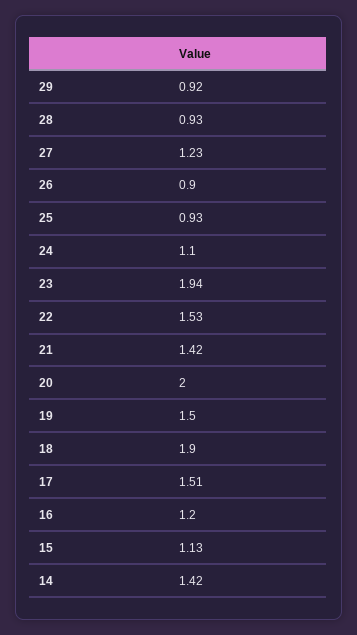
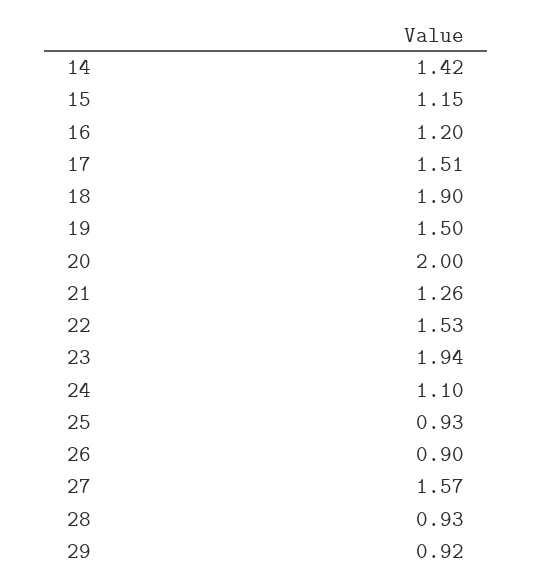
  {
    "29": 0.92,
    "28": 0.93,
-   "27": 1.23,
+   "27": 1.57,
    "26": 0.9,
    "25": 0.93,
    "24": 1.1,
    "23": 1.94,
    "22": 1.53,
-   "21": 1.42,
+   "21": 1.26,
    "20": 2,
    "19": 1.5,
    "18": 1.9,
    "17": 1.51,
    "16": 1.2,
-   "15": 1.13,
+   "15": 1.15,
    "14": 1.42
  }

